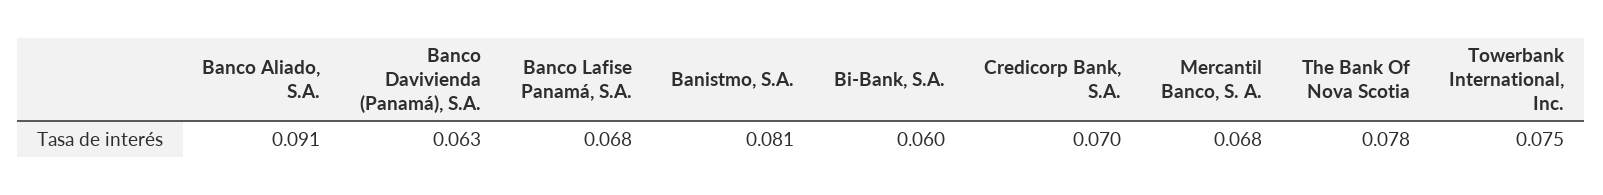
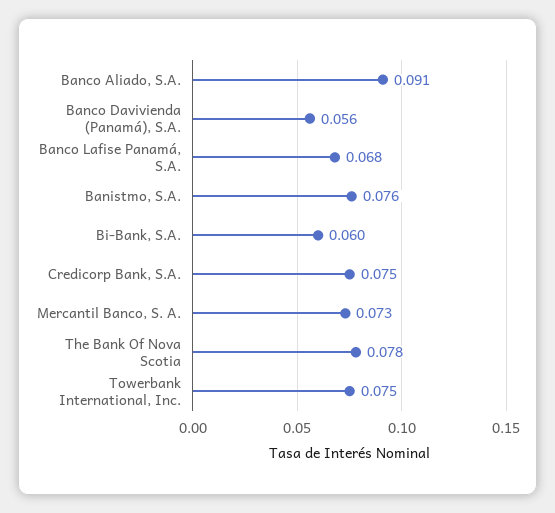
  {
    "Banco Aliado, S.A.": 0.091,
-   "Banco Davivienda (Panamá), S.A.": 0.063,
+   "Banco Davivienda (Panamá), S.A.": 0.056,
    "Banco Lafise Panamá, S.A.": 0.068,
-   "Banistmo, S.A.": 0.081,
+   "Banistmo, S.A.": 0.076,
    "Bi-Bank, S.A.": 0.06,
-   "Credicorp Bank, S.A.": 0.07,
+   "Credicorp Bank, S.A.": 0.075,
-   "Mercantil Banco, S. A.": 0.068,
+   "Mercantil Banco, S. A.": 0.073,
    "The Bank Of Nova Scotia": 0.078,
    "Towerbank International, Inc.": 0.075
  }

